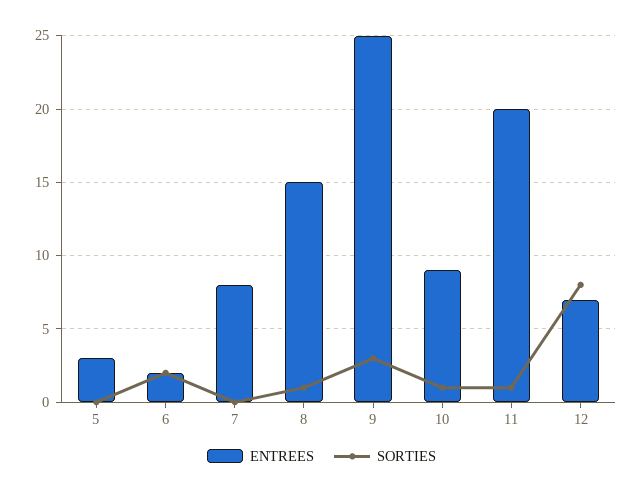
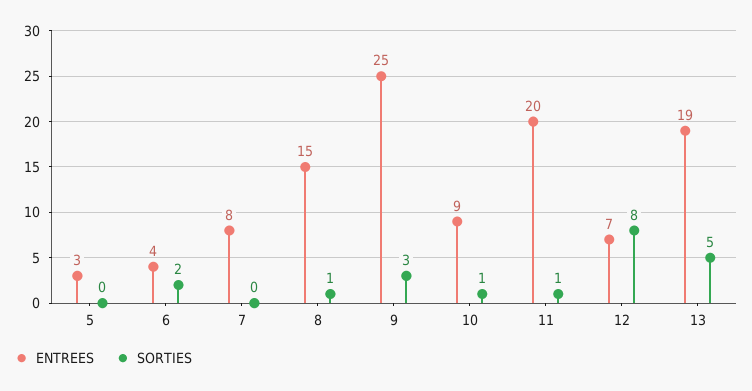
  {
    "ENTREES": {
      "5": 3,
-     "6": 2,
+     "6": 4,
      "7": 8,
      "8": 15,
      "9": 25,
      "10": 9,
      "11": 20,
-     "12": 7
+     "12": 7,
+     "13": 19
    },
    "SORTIES": {
      "5": 0,
      "6": 2,
      "7": 0,
      "8": 1,
      "9": 3,
      "10": 1,
      "11": 1,
-     "12": 8
+     "12": 8,
+     "13": 5
    }
  }

